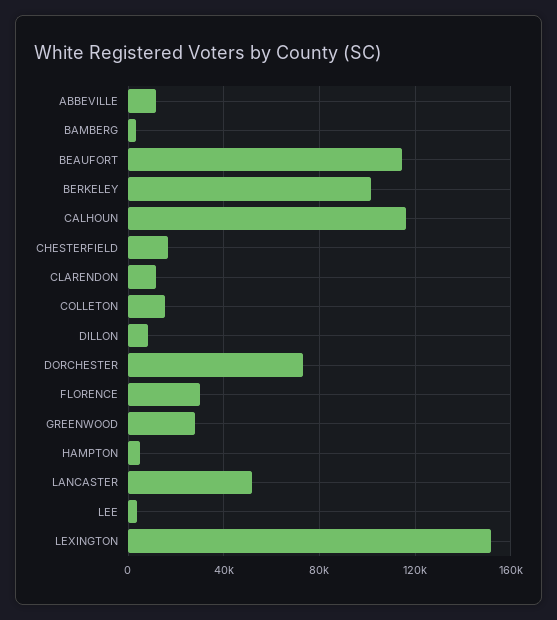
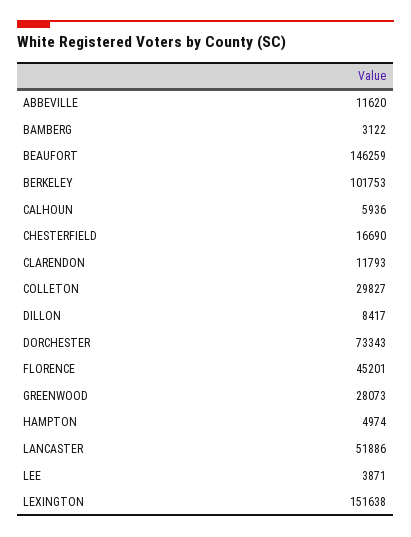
  {
    "ABBEVILLE": 11620,
    "BAMBERG": 3122,
-   "BEAUFORT": 115000,
+   "BEAUFORT": 146259,
    "BERKELEY": 101753,
-   "CALHOUN": 115000,
+   "CALHOUN": 5936,
    "CHESTERFIELD": 16690,
    "CLARENDON": 11793,
-   "COLLETON": 15000,
+   "COLLETON": 29827,
    "DILLON": 8417,
    "DORCHESTER": 73343,
-   "FLORENCE": 30000,
+   "FLORENCE": 45201,
    "GREENWOOD": 28073,
    "HAMPTON": 4974,
    "LANCASTER": 51886,
    "LEE": 3871,
    "LEXINGTON": 151638
  }

